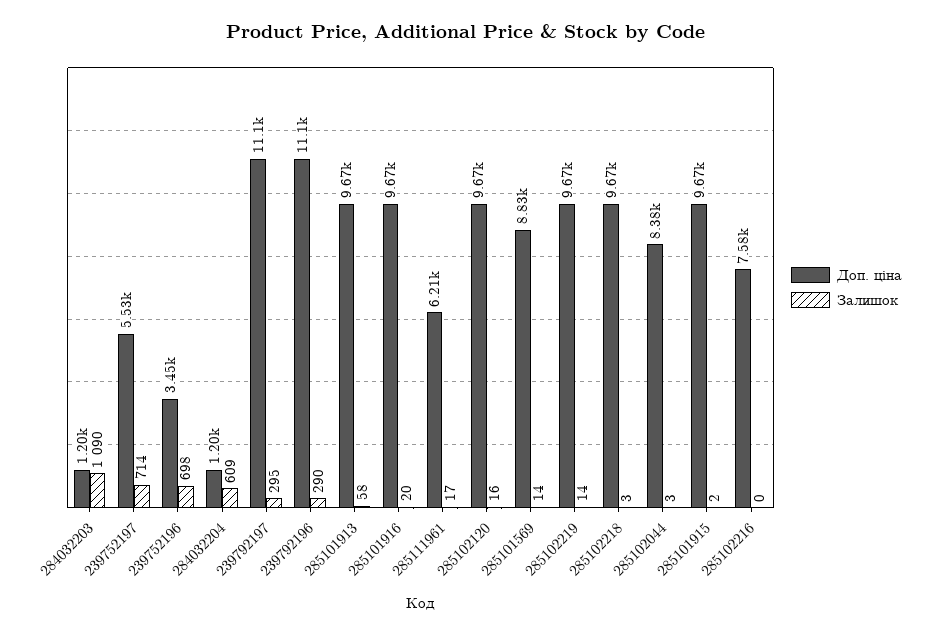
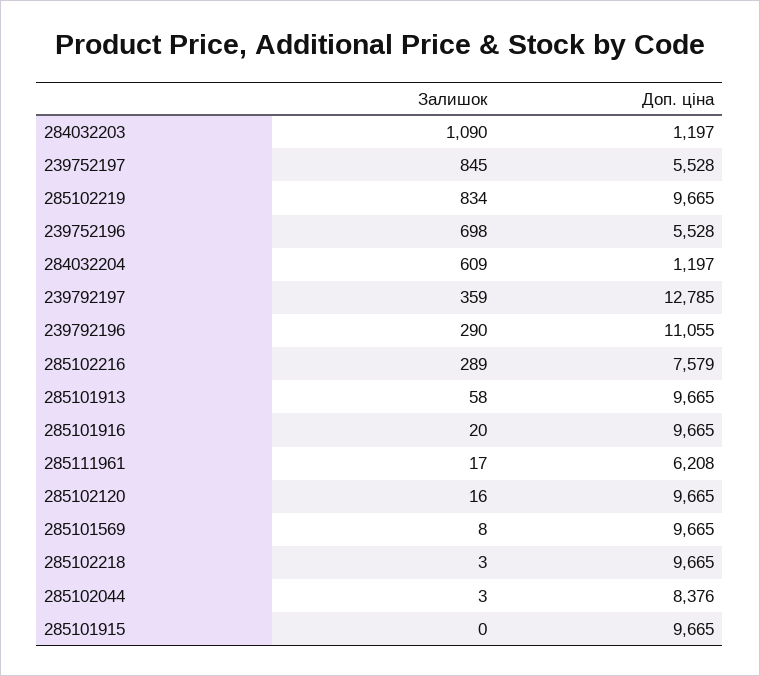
  {
    "Доп. ціна": {
      "284032203": 1197,
      "239752197": 5528,
-     "239752196": 3450,
+     "239752196": 5528,
      "284032204": 1197,
-     "239792197": 11100,
+     "239792197": 12785,
      "239792196": 11055,
      "285101913": 9665,
      "285101916": 9665,
      "285111961": 6208,
      "285102120": 9665,
-     "285101569": 8830,
+     "285101569": 9665,
      "285102219": 9665,
      "285102218": 9665,
      "285102044": 8376,
      "285101915": 9665,
      "285102216": 7579
    },
    "Залишок": {
      "284032203": 1090,
-     "239752197": 714,
+     "239752197": 845,
      "239752196": 698,
      "284032204": 609,
-     "239792197": 295,
+     "239792197": 359,
      "239792196": 290,
      "285101913": 58,
      "285101916": 20,
      "285111961": 17,
      "285102120": 16,
-     "285101569": 14,
+     "285101569": 8,
-     "285102219": 14,
+     "285102219": 834,
      "285102218": 3,
      "285102044": 3,
-     "285101915": 2,
+     "285101915": 0,
-     "285102216": 0
+     "285102216": 289
    }
  }

